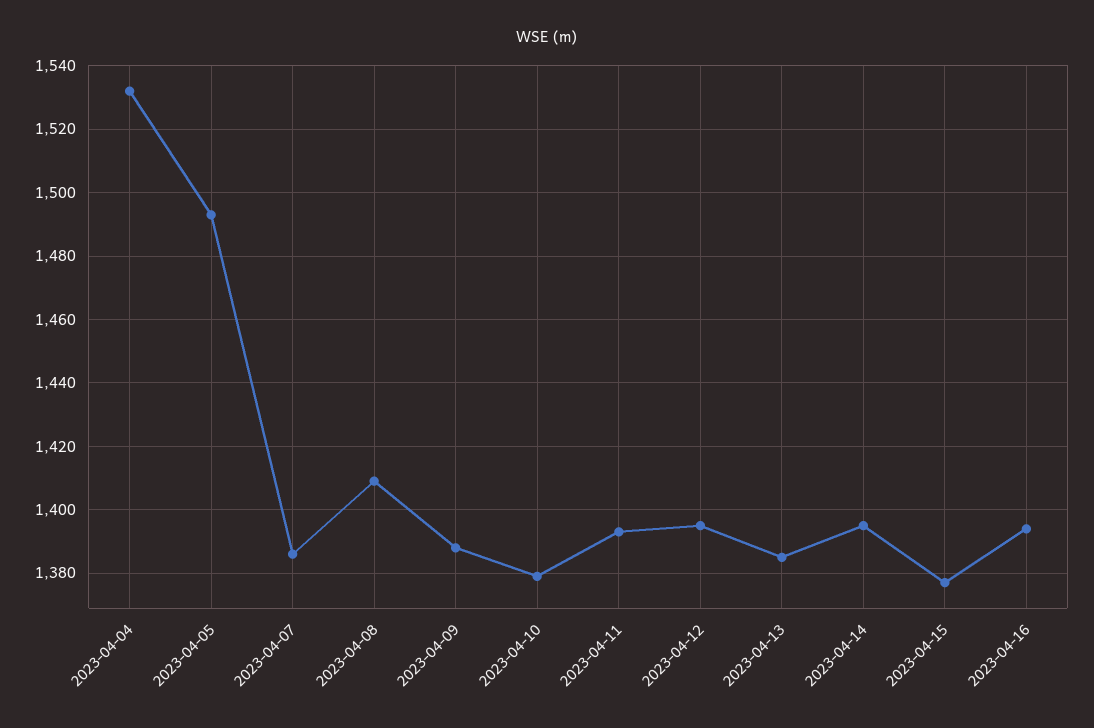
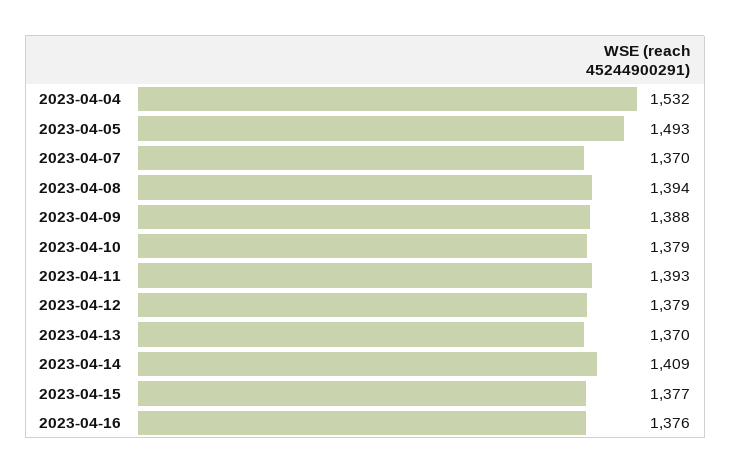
  {
    "2023-04-04": 1532,
    "2023-04-05": 1493,
-   "2023-04-07": 1385,
+   "2023-04-07": 1370,
-   "2023-04-08": 1410,
+   "2023-04-08": 1394,
    "2023-04-09": 1388,
    "2023-04-10": 1379,
    "2023-04-11": 1393,
-   "2023-04-12": 1395,
+   "2023-04-12": 1379,
-   "2023-04-13": 1385,
+   "2023-04-13": 1370,
-   "2023-04-14": 1395,
+   "2023-04-14": 1409,
    "2023-04-15": 1377,
-   "2023-04-16": 1395
+   "2023-04-16": 1376
  }

